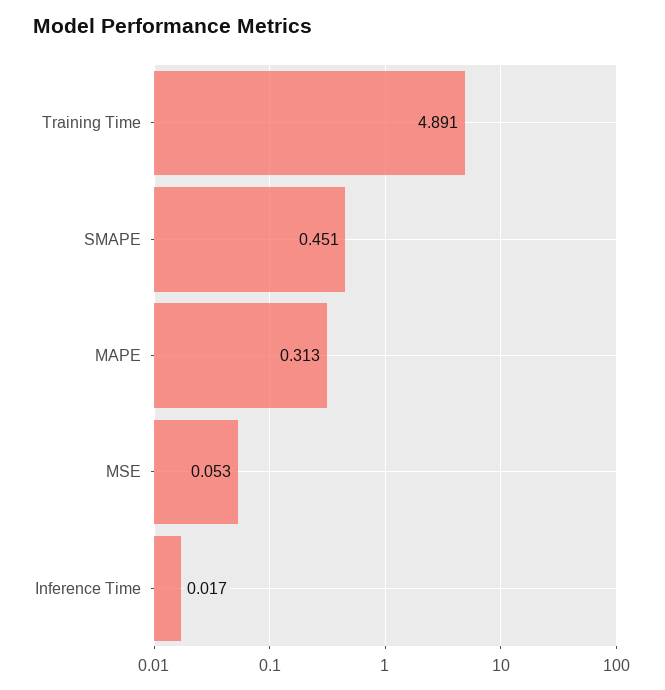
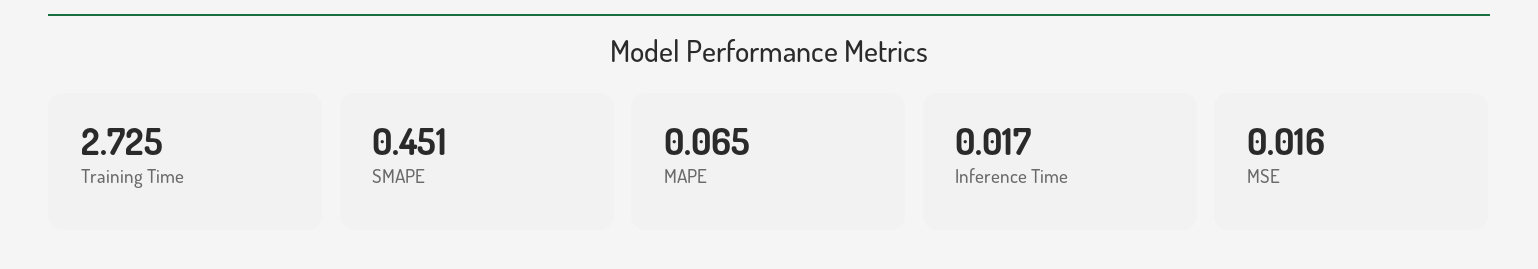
  {
-   "Training Time": 4.891,
+   "Training Time": 2.725,
    "SMAPE": 0.451,
-   "MAPE": 0.313,
+   "MAPE": 0.065,
-   "MSE": 0.053,
+   "MSE": 0.016,
    "Inference Time": 0.017
  }

